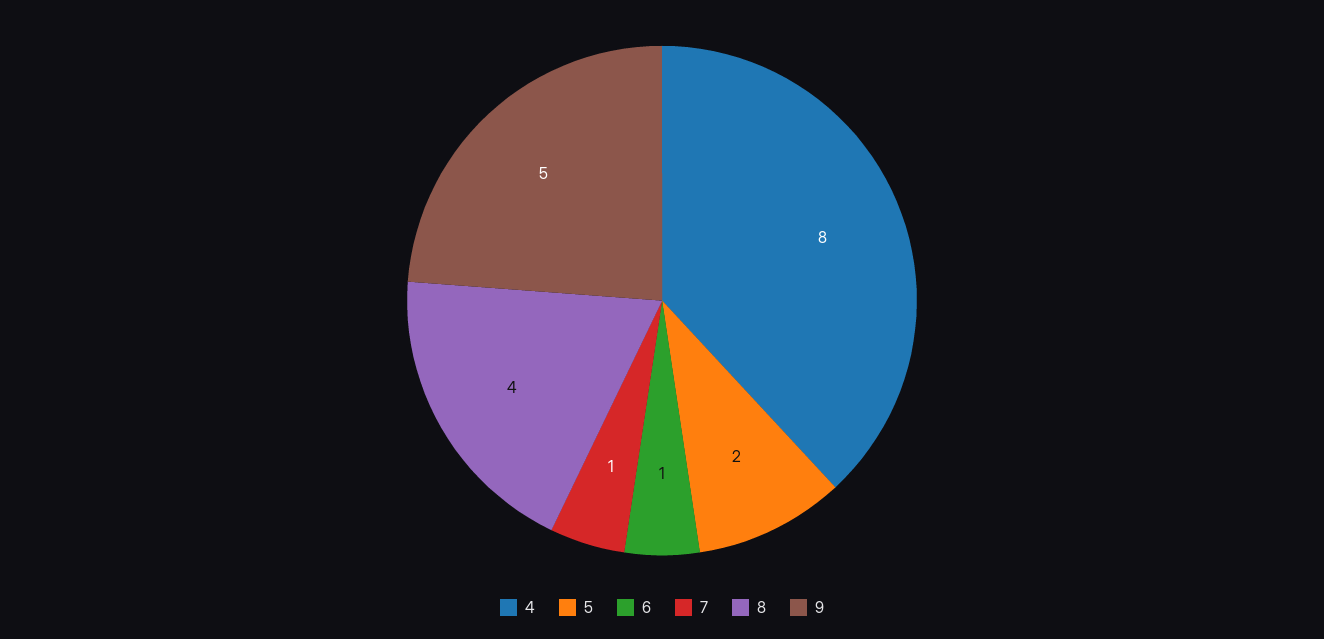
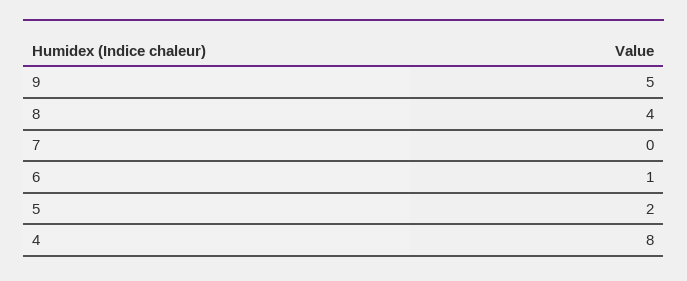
  {
    "4": 8,
    "5": 2,
    "6": 1,
-   "7": 1,
+   "7": 0,
    "8": 4,
    "9": 5
  }

